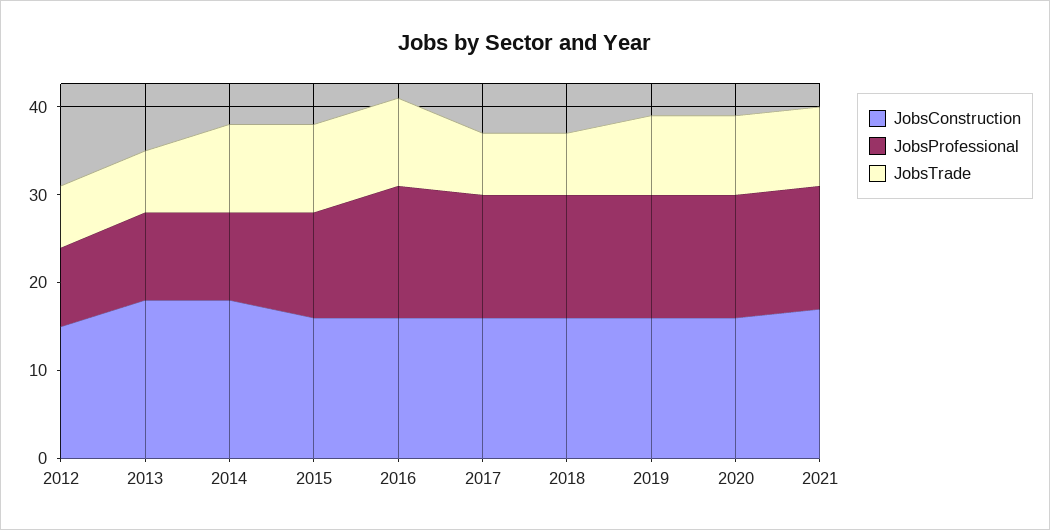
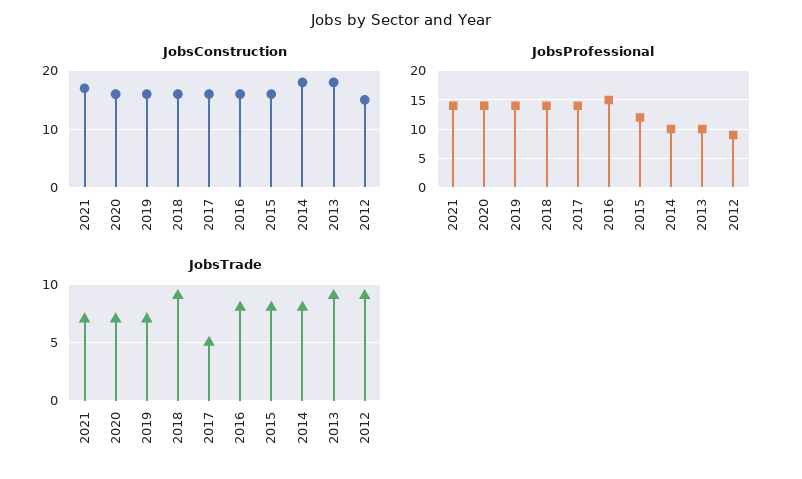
  {
    "JobsConstruction": {
      "2012": 15,
      "2013": 18,
      "2014": 18,
      "2015": 16,
      "2016": 16,
      "2017": 16,
      "2018": 16,
      "2019": 16,
      "2020": 16,
      "2021": 17
    },
    "JobsProfessional": {
      "2012": 9,
      "2013": 10,
      "2014": 10,
      "2015": 12,
      "2016": 15,
      "2017": 14,
      "2018": 14,
      "2019": 14,
      "2020": 14,
      "2021": 14
    },
    "JobsTrade": {
-     "2012": 7,
+     "2012": 9,
-     "2013": 7,
+     "2013": 9,
-     "2014": 10,
+     "2014": 8,
-     "2015": 10,
+     "2015": 8,
-     "2016": 10,
+     "2016": 8,
-     "2017": 7,
+     "2017": 5,
-     "2018": 7,
+     "2018": 9,
-     "2019": 9,
+     "2019": 7,
-     "2020": 9,
+     "2020": 7,
-     "2021": 9
+     "2021": 7
    }
  }

